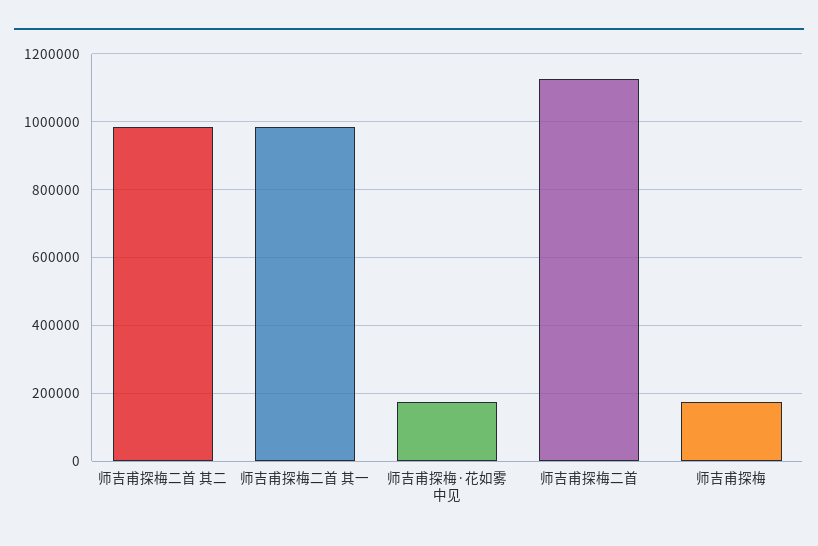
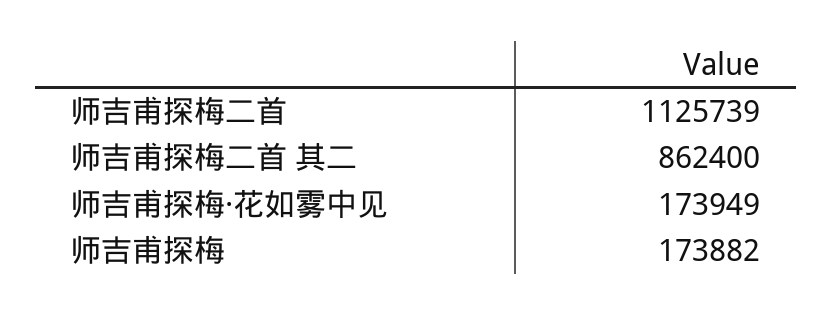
  {
-   "师吉甫探梅二首 其二": 980000,
+   "师吉甫探梅二首 其二": 862400,
-   "师吉甫探梅二首 其一": 980000,
    "师吉甫探梅·花如雾中见": 173949,
    "师吉甫探梅二首": 1125739,
    "师吉甫探梅": 173882
  }

